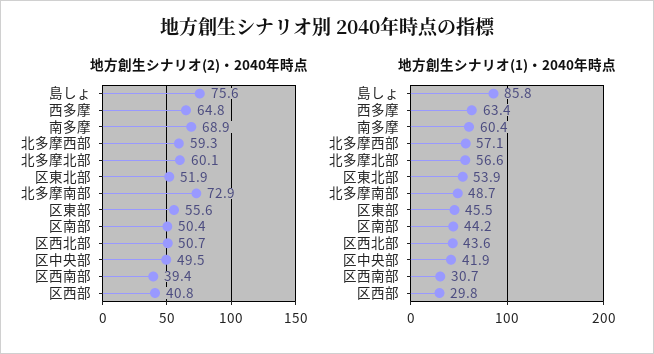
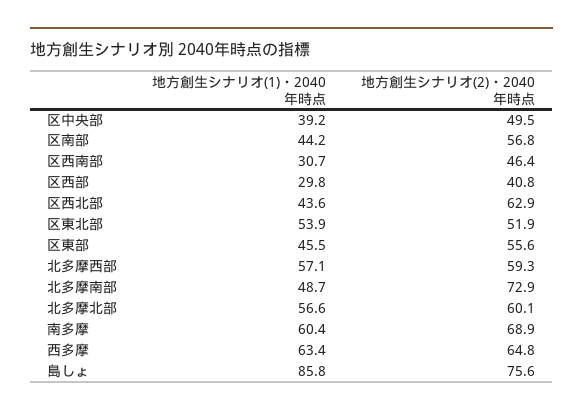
  {
    "地方創生シナリオ(2)・2040年時点": {
      "島しょ": 75.6,
      "西多摩": 64.8,
      "南多摩": 68.9,
      "北多摩西部": 59.3,
      "北多摩北部": 60.1,
      "区東北部": 51.9,
      "北多摩南部": 72.9,
      "区東部": 55.6,
-     "区南部": 50.4,
+     "区南部": 56.8,
-     "区西北部": 50.7,
+     "区西北部": 62.9,
      "区中央部": 49.5,
-     "区西南部": 39.4,
+     "区西南部": 46.4,
      "区西部": 40.8
    },
    "地方創生シナリオ(1)・2040年時点": {
      "島しょ": 85.8,
      "西多摩": 63.4,
      "南多摩": 60.4,
      "北多摩西部": 57.1,
      "北多摩北部": 56.6,
      "区東北部": 53.9,
      "北多摩南部": 48.7,
      "区東部": 45.5,
      "区南部": 44.2,
      "区西北部": 43.6,
-     "区中央部": 41.9,
+     "区中央部": 39.2,
      "区西南部": 30.7,
      "区西部": 29.8
    }
  }

